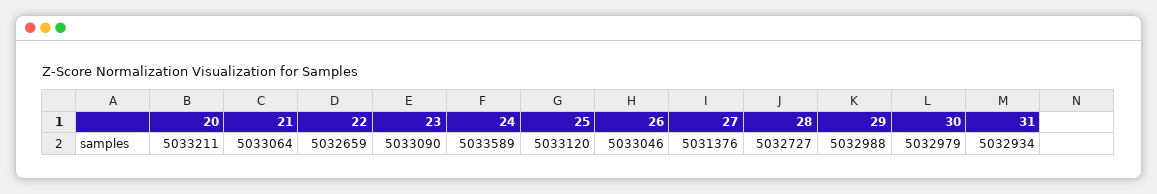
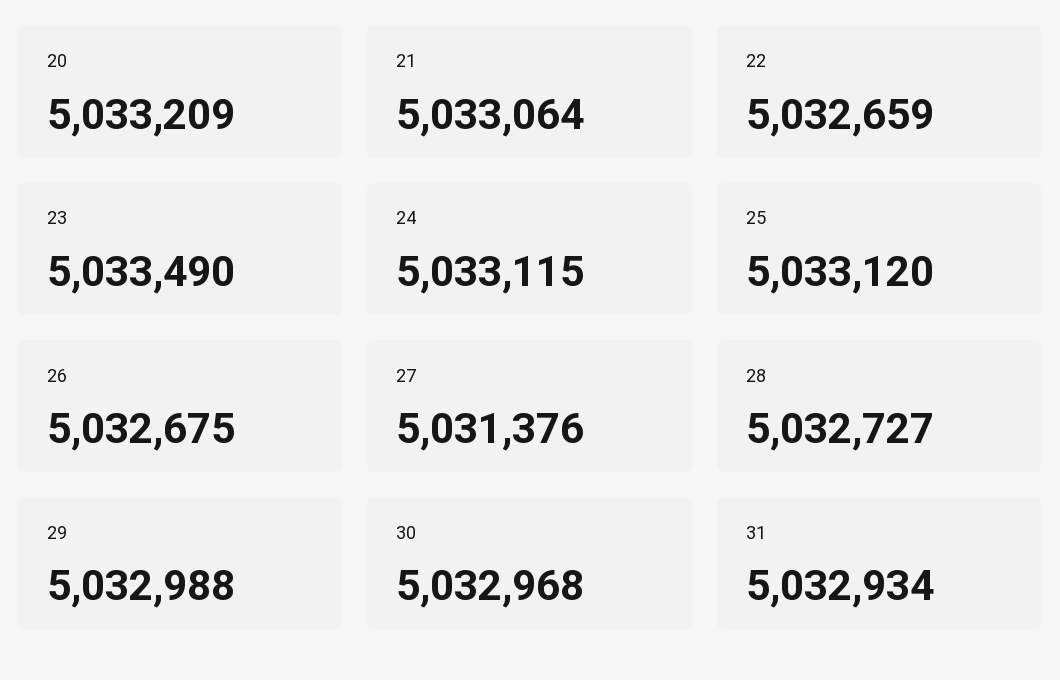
  {
-   "20": 5033211,
+   "20": 5033209,
    "21": 5033064,
    "22": 5032659,
-   "23": 5033090,
+   "23": 5033490,
-   "24": 5033589,
+   "24": 5033115,
    "25": 5033120,
-   "26": 5033046,
+   "26": 5032675,
    "27": 5031376,
    "28": 5032727,
    "29": 5032988,
-   "30": 5032979,
+   "30": 5032968,
    "31": 5032934
  }

